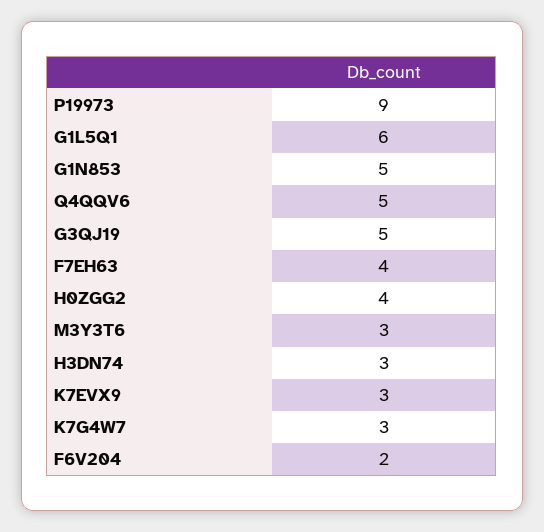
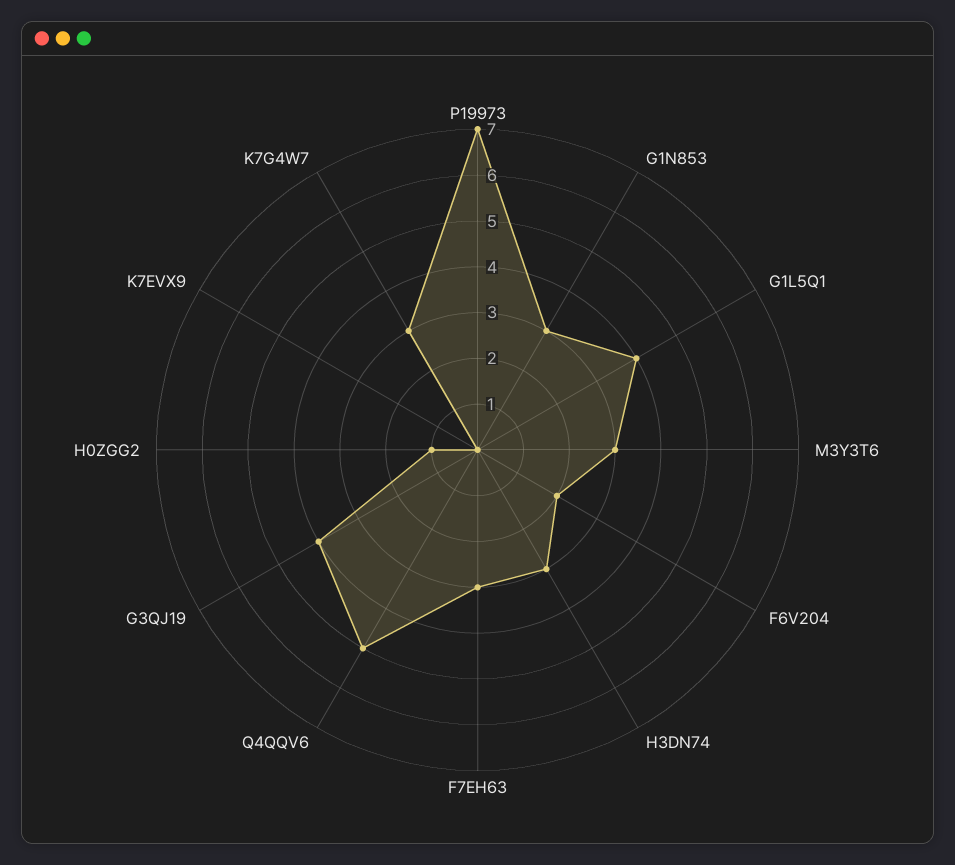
  {
-   "P19973": 9,
+   "P19973": 7,
-   "G1L5Q1": 6,
+   "G1L5Q1": 4,
-   "G1N853": 5,
+   "G1N853": 3,
    "Q4QQV6": 5,
-   "G3QJ19": 5,
+   "G3QJ19": 4,
-   "F7EH63": 4,
+   "F7EH63": 3,
-   "H0ZGG2": 4,
+   "H0ZGG2": 1,
    "M3Y3T6": 3,
    "H3DN74": 3,
-   "K7EVX9": 3,
+   "K7EVX9": 0,
    "K7G4W7": 3,
    "F6V204": 2
  }

